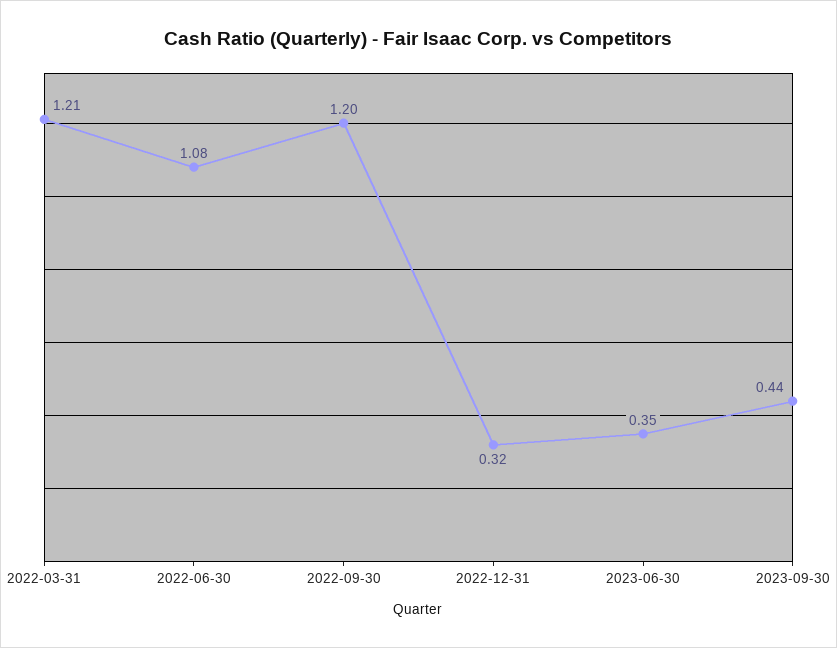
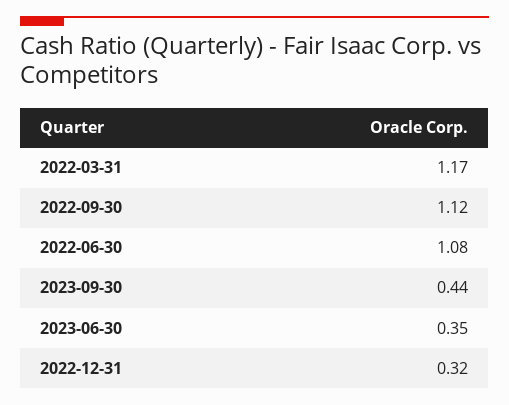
  {
-   "2022-03-31": 1.21,
+   "2022-03-31": 1.17,
    "2022-06-30": 1.08,
-   "2022-09-30": 1.2,
+   "2022-09-30": 1.12,
    "2022-12-31": 0.32,
    "2023-06-30": 0.35,
    "2023-09-30": 0.44
  }

